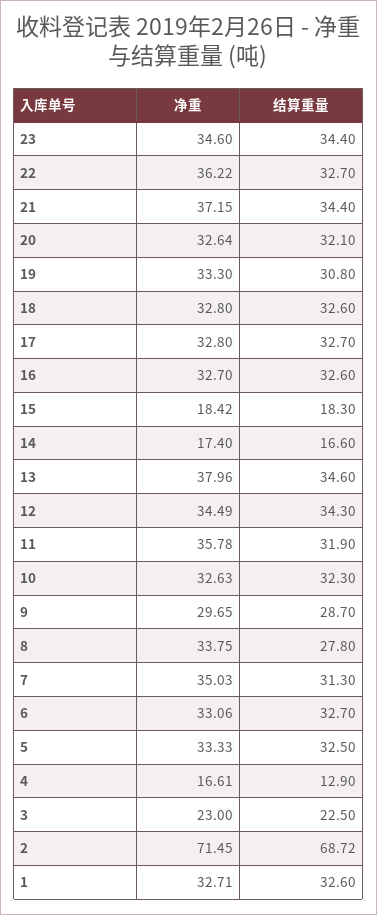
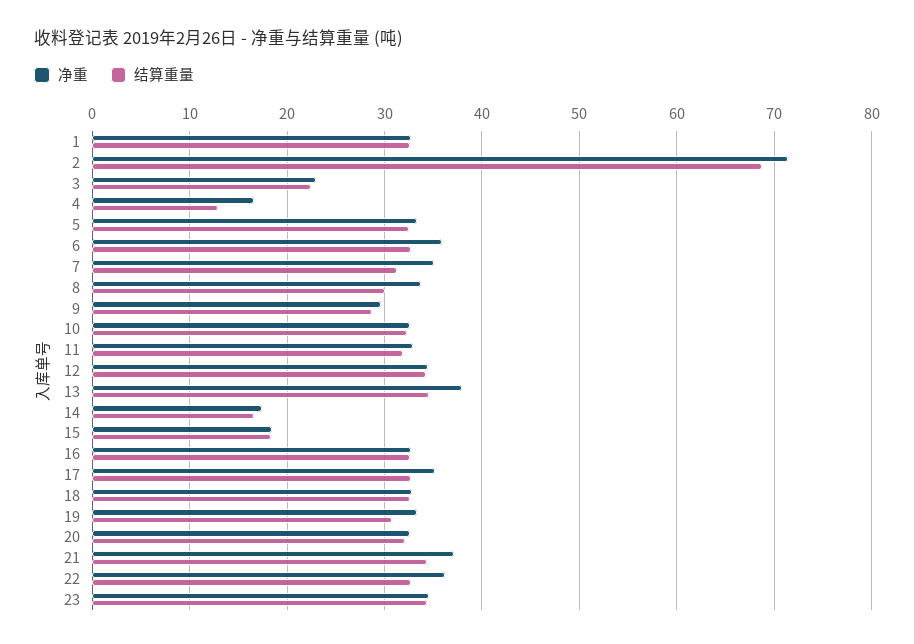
  {
    "净重": {
      "23": 34.6,
      "22": 36.22,
      "21": 37.15,
      "20": 32.64,
      "19": 33.3,
      "18": 32.8,
-     "17": 32.8,
+     "17": 35,
      "16": 32.7,
      "15": 18.42,
      "14": 17.4,
      "13": 37.96,
      "12": 34.49,
-     "11": 35.78,
+     "11": 33,
      "10": 32.63,
      "9": 29.65,
      "8": 33.75,
      "7": 35.03,
-     "6": 33.06,
+     "6": 36,
      "5": 33.33,
      "4": 16.61,
      "3": 23,
      "2": 71.45,
      "1": 32.71
    },
    "结算重量": {
      "23": 34.4,
      "22": 32.7,
      "21": 34.4,
      "20": 32.1,
      "19": 30.8,
      "18": 32.6,
      "17": 32.7,
      "16": 32.6,
      "15": 18.3,
      "14": 16.6,
      "13": 34.6,
      "12": 34.3,
      "11": 31.9,
      "10": 32.3,
      "9": 28.7,
-     "8": 27.8,
+     "8": 30,
      "7": 31.3,
      "6": 32.7,
      "5": 32.5,
      "4": 12.9,
      "3": 22.5,
      "2": 68.72,
      "1": 32.6
    }
  }

